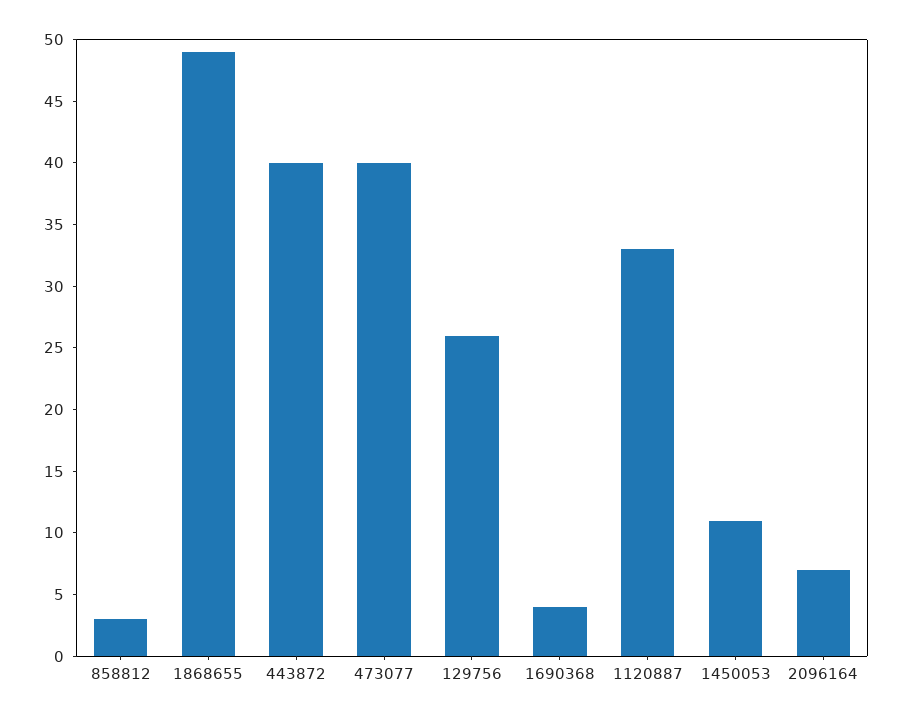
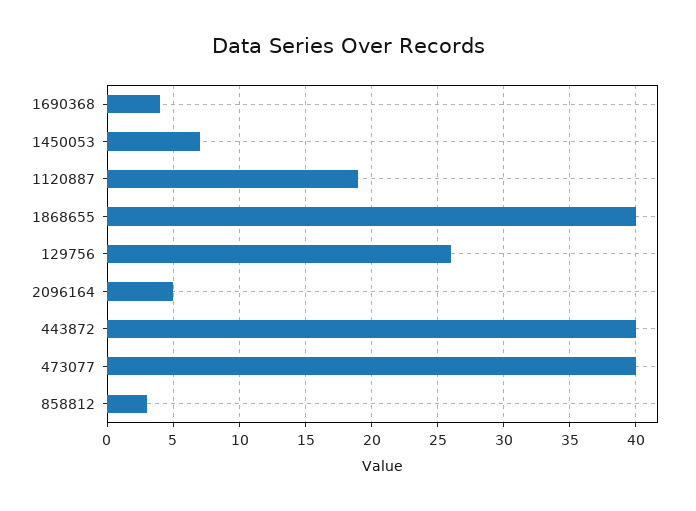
  {
    "858812": 3,
-   "1868655": 49,
+   "1868655": 40,
    "443872": 40,
    "473077": 40,
    "129756": 26,
    "1690368": 4,
-   "1120887": 33,
+   "1120887": 19,
-   "1450053": 11,
+   "1450053": 7,
-   "2096164": 7
+   "2096164": 5
  }

